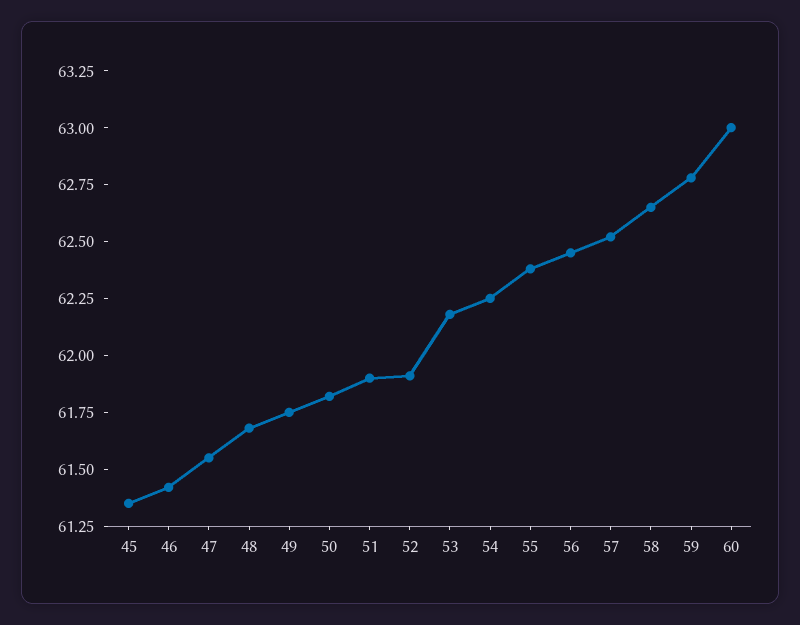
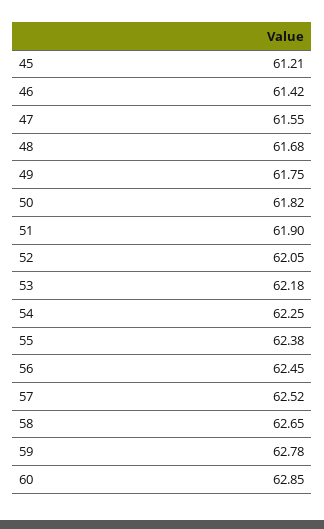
  {
-   "45": 61.35,
+   "45": 61.21,
    "46": 61.42,
    "47": 61.55,
    "48": 61.68,
    "49": 61.75,
    "50": 61.82,
    "51": 61.9,
-   "52": 61.9,
+   "52": 62.05,
    "53": 62.18,
    "54": 62.25,
    "55": 62.38,
    "56": 62.45,
    "57": 62.52,
    "58": 62.65,
    "59": 62.78,
-   "60": 63
+   "60": 62.85
  }

